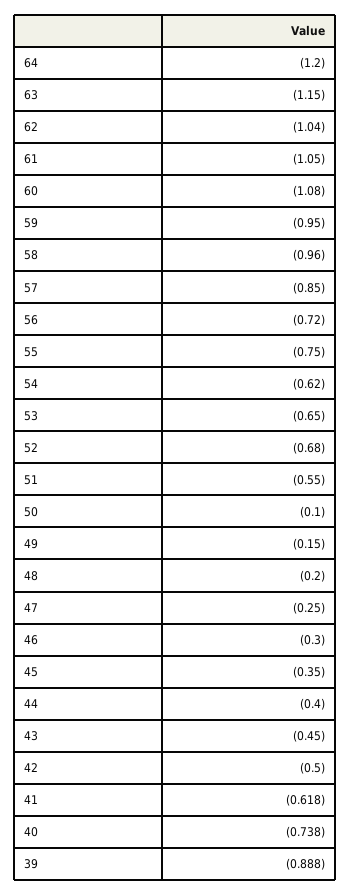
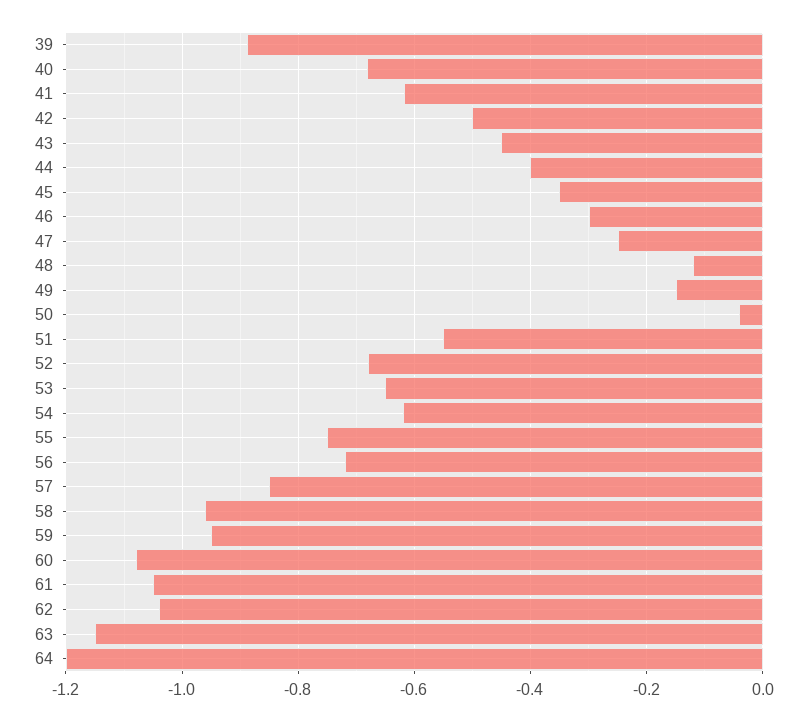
  {
    "64": -1.2,
    "63": -1.15,
    "62": -1.04,
    "61": -1.05,
    "60": -1.08,
    "59": -0.95,
    "58": -0.96,
    "57": -0.85,
    "56": -0.72,
    "55": -0.75,
    "54": -0.62,
    "53": -0.65,
    "52": -0.68,
    "51": -0.55,
-   "50": -0.1,
+   "50": -0.04,
    "49": -0.15,
-   "48": -0.2,
+   "48": -0.12,
    "47": -0.25,
    "46": -0.3,
    "45": -0.35,
    "44": -0.4,
    "43": -0.45,
    "42": -0.5,
    "41": -0.618,
-   "40": -0.738,
+   "40": -0.68,
    "39": -0.888
  }

